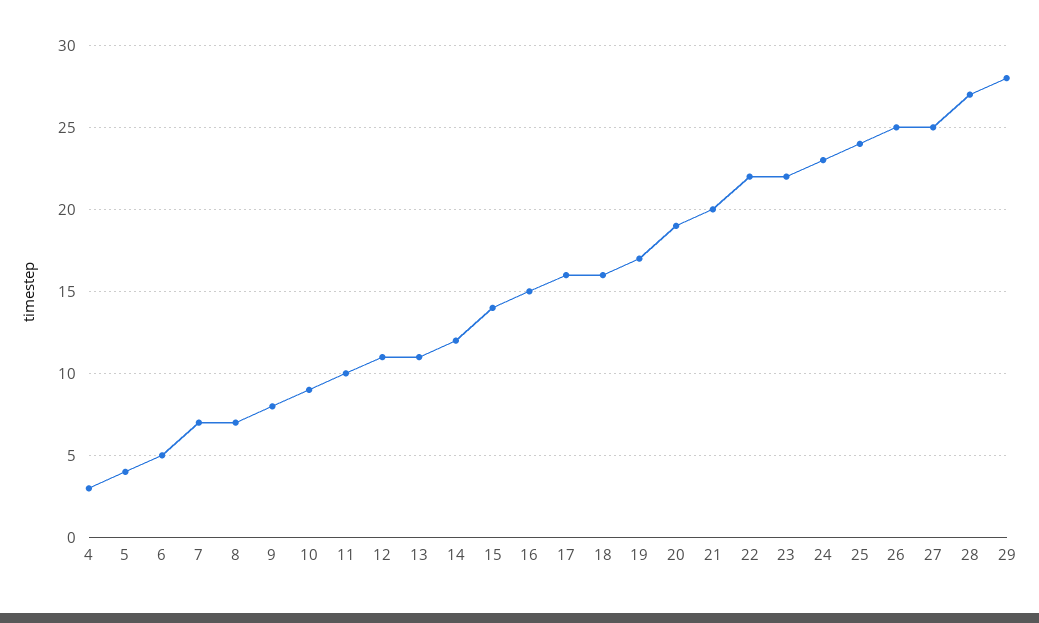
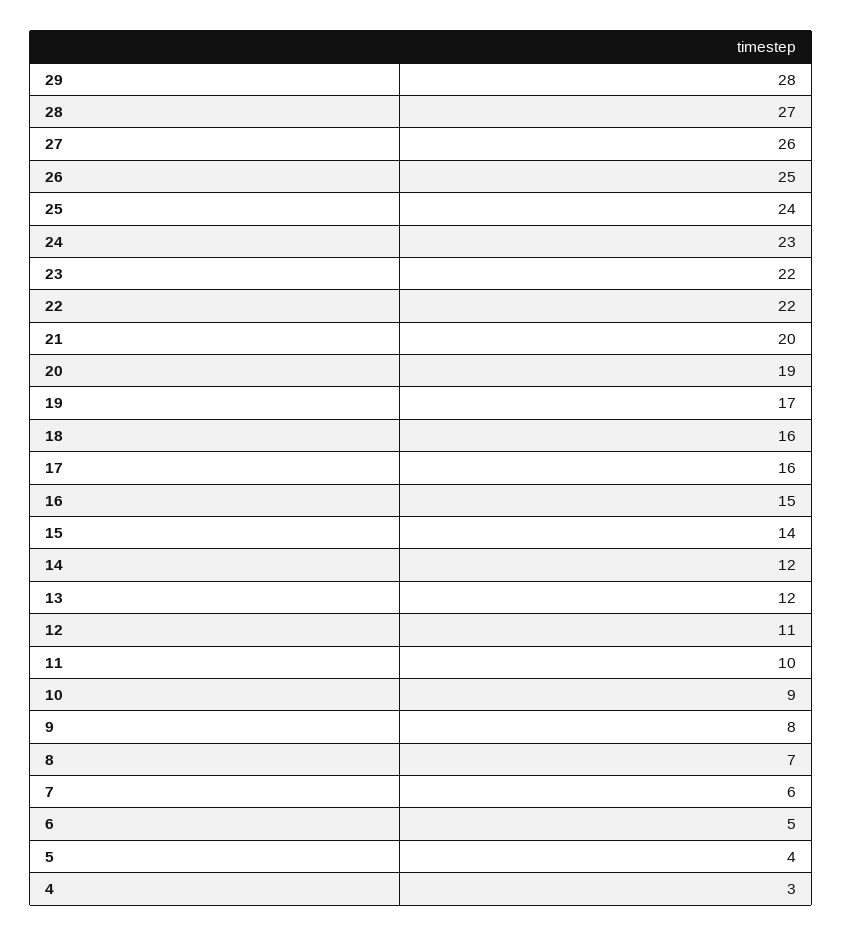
  {
    "4": 3,
    "5": 4,
    "6": 5,
-   "7": 7,
+   "7": 6,
    "8": 7,
    "9": 8,
    "10": 9,
    "11": 10,
    "12": 11,
-   "13": 11,
+   "13": 12,
    "14": 12,
    "15": 14,
    "16": 15,
    "17": 16,
    "18": 16,
    "19": 17,
    "20": 19,
    "21": 20,
    "22": 22,
    "23": 22,
    "24": 23,
    "25": 24,
    "26": 25,
-   "27": 25,
+   "27": 26,
    "28": 27,
    "29": 28
  }

